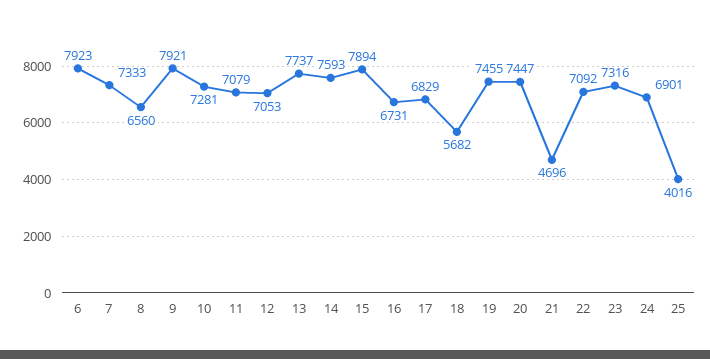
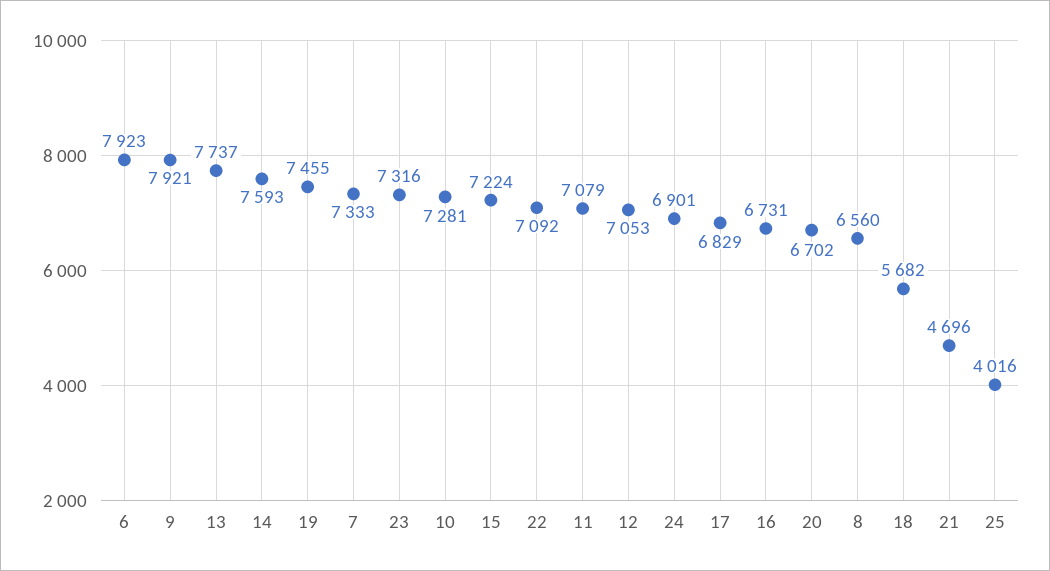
  {
    "6": 7923,
    "7": 7333,
    "8": 6560,
    "9": 7921,
    "10": 7281,
    "11": 7079,
    "12": 7053,
    "13": 7737,
    "14": 7593,
-   "15": 7894,
+   "15": 7224,
    "16": 6731,
    "17": 6829,
    "18": 5682,
    "19": 7455,
-   "20": 7447,
+   "20": 6702,
    "21": 4696,
    "22": 7092,
    "23": 7316,
    "24": 6901,
    "25": 4016
  }

